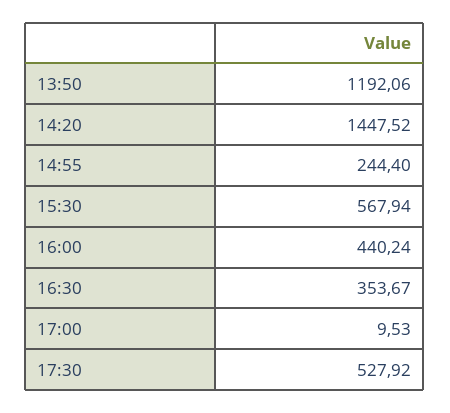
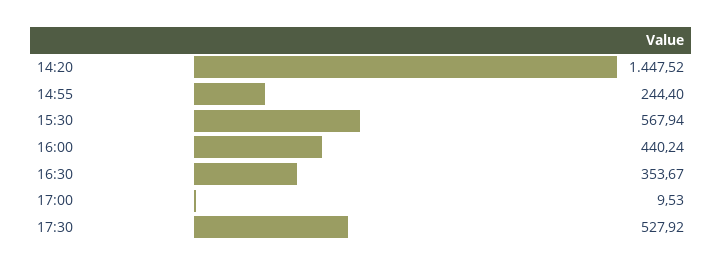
  {
-   "13:50": 1192.06,
    "14:20": 1447.52,
    "14:55": 244.4,
    "15:30": 567.94,
    "16:00": 440.24,
    "16:30": 353.67,
    "17:00": 9.53,
    "17:30": 527.92
  }

